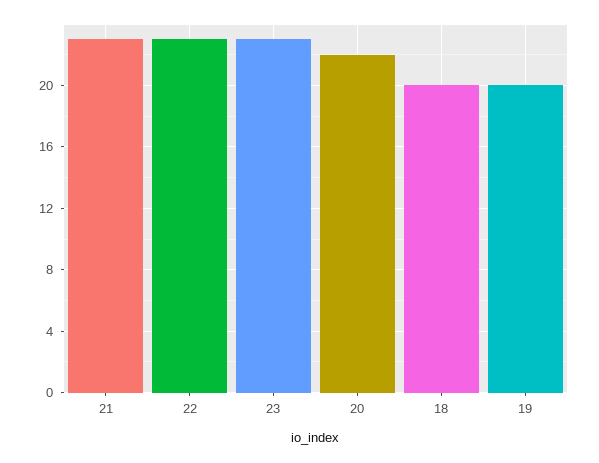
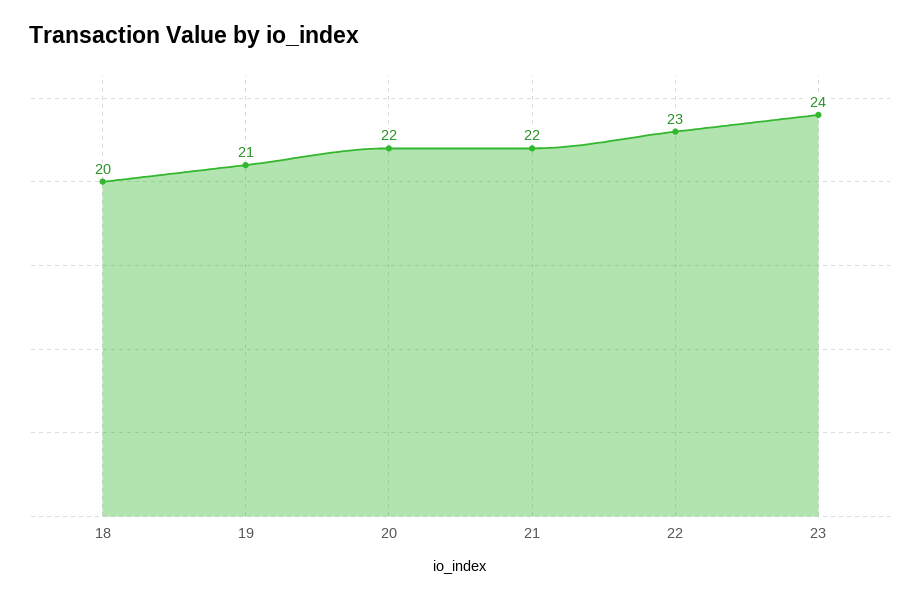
  {
-   "21": 23,
+   "21": 22,
    "22": 23,
-   "23": 23,
+   "23": 24,
    "20": 22,
    "18": 20,
-   "19": 20
+   "19": 21
  }

